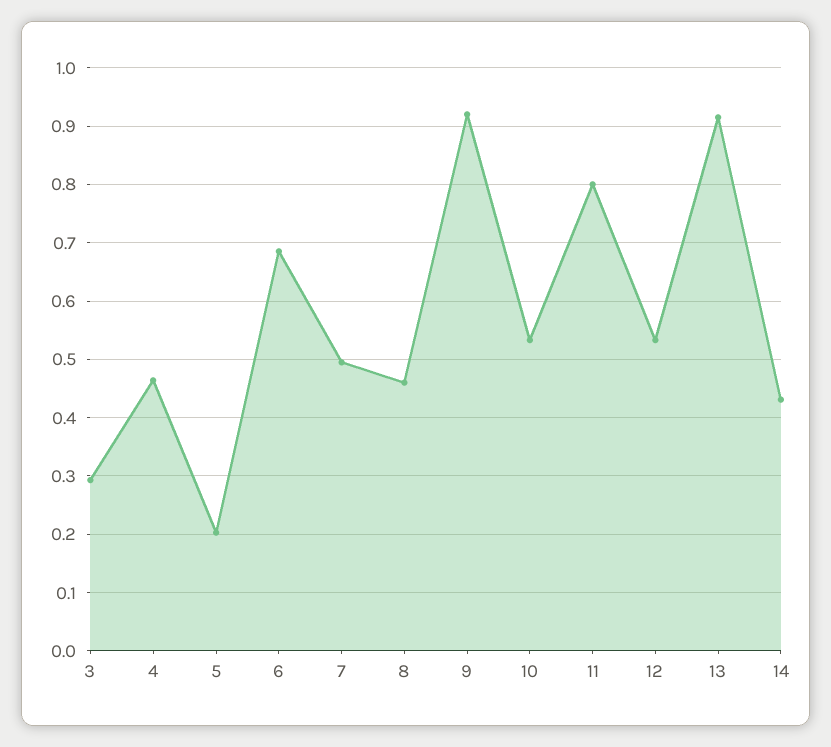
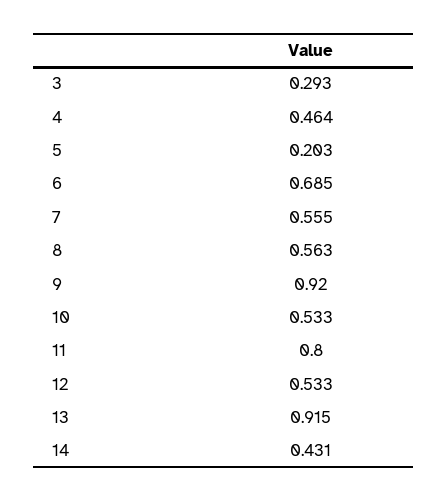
  {
    "3": 0.293,
    "4": 0.464,
    "5": 0.203,
    "6": 0.685,
-   "7": 0.5,
+   "7": 0.555,
-   "8": 0.46,
+   "8": 0.563,
    "9": 0.92,
    "10": 0.533,
    "11": 0.8,
    "12": 0.533,
    "13": 0.915,
    "14": 0.431
  }

